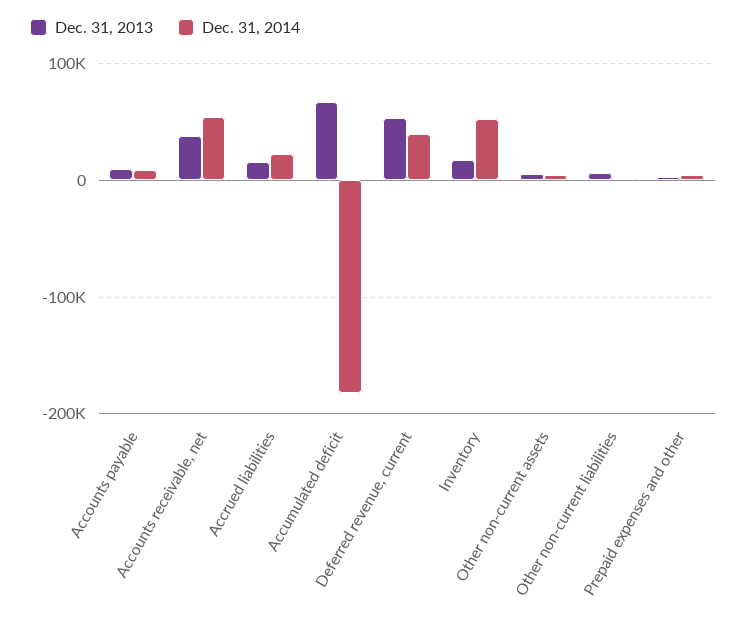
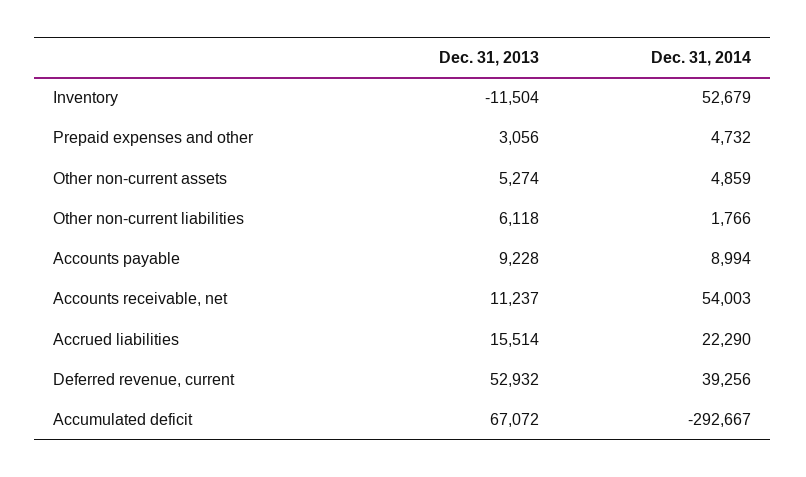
  {
    "Dec. 31, 2013": {
      "Accounts payable": 9228,
-     "Accounts receivable, net": 40000,
+     "Accounts receivable, net": 11237,
      "Accrued liabilities": 15514,
      "Accumulated deficit": 67072,
      "Deferred revenue, current": 52932,
-     "Inventory": 20000,
+     "Inventory": -11504,
      "Other non-current assets": 5274,
      "Other non-current liabilities": 6118,
      "Prepaid expenses and other": 3056
    },
    "Dec. 31, 2014": {
      "Accounts payable": 8994,
      "Accounts receivable, net": 54003,
      "Accrued liabilities": 22290,
-     "Accumulated deficit": -180000,
+     "Accumulated deficit": -292667,
      "Deferred revenue, current": 39256,
      "Inventory": 52679,
      "Other non-current assets": 4859,
      "Other non-current liabilities": 1766,
      "Prepaid expenses and other": 4732
    }
  }

